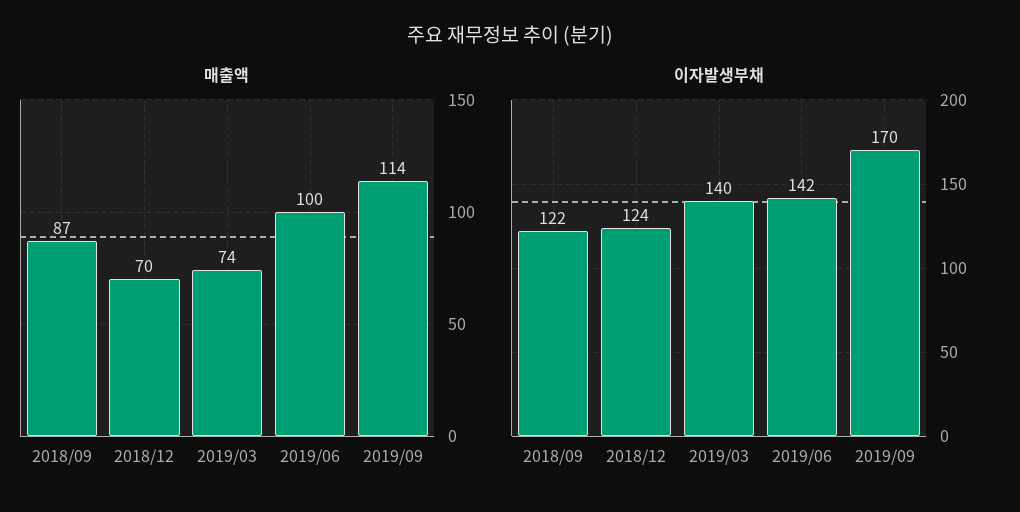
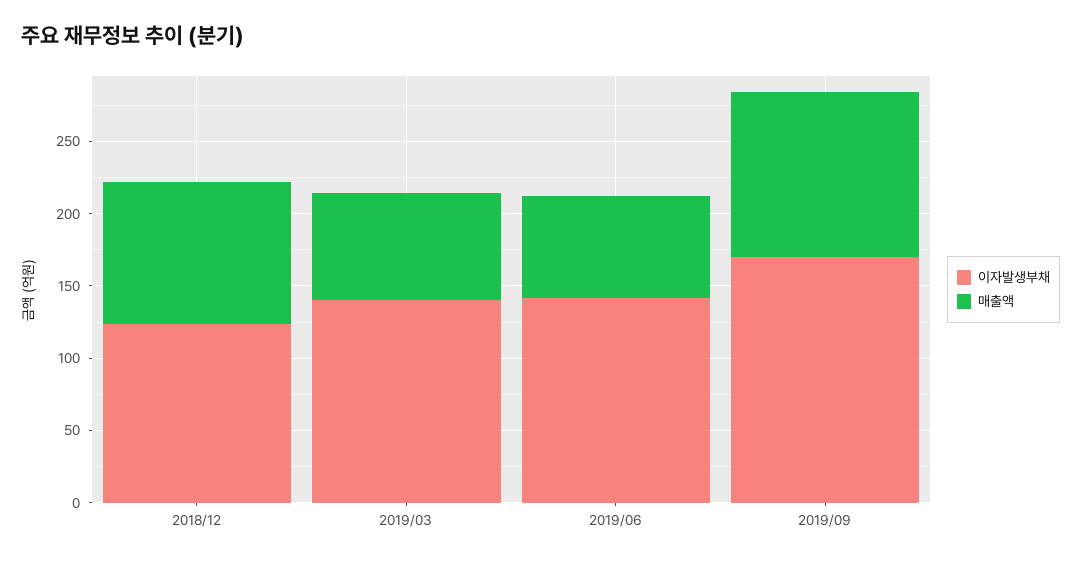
  {
    "매출액": {
-     "2018/09": 87,
-     "2018/12": 70,
+     "2018/12": 100,
      "2019/03": 74,
-     "2019/06": 100,
+     "2019/06": 70,
      "2019/09": 114
    },
    "이자발생부채": {
-     "2018/09": 122,
      "2018/12": 124,
      "2019/03": 140,
      "2019/06": 142,
      "2019/09": 170
    }
  }

